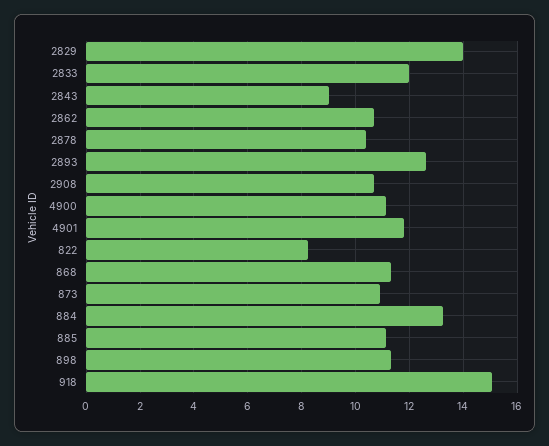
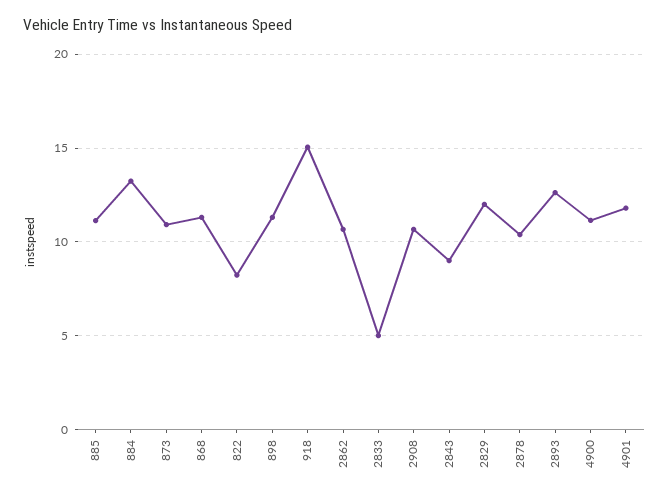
  {
-   "2829": 14,
+   "2829": 12,
-   "2833": 12,
+   "2833": 5,
    "2843": 9,
    "2862": 10.75,
    "2878": 10.5,
    "2893": 12.5,
    "2908": 10.75,
    "4900": 11.25,
    "4901": 11.75,
    "822": 8.25,
    "868": 11.25,
    "873": 11,
    "884": 13.25,
    "885": 11.25,
    "898": 11.25,
    "918": 15
  }

